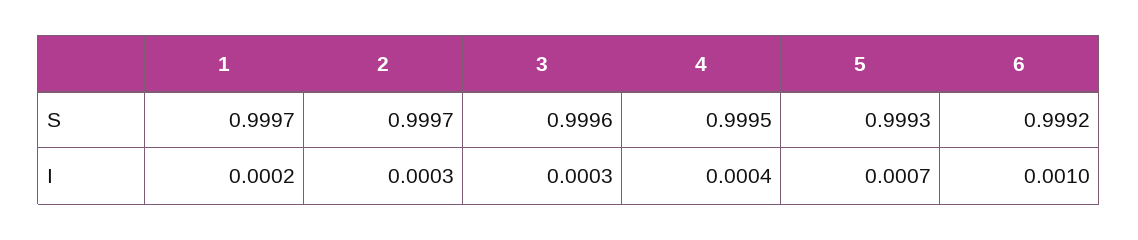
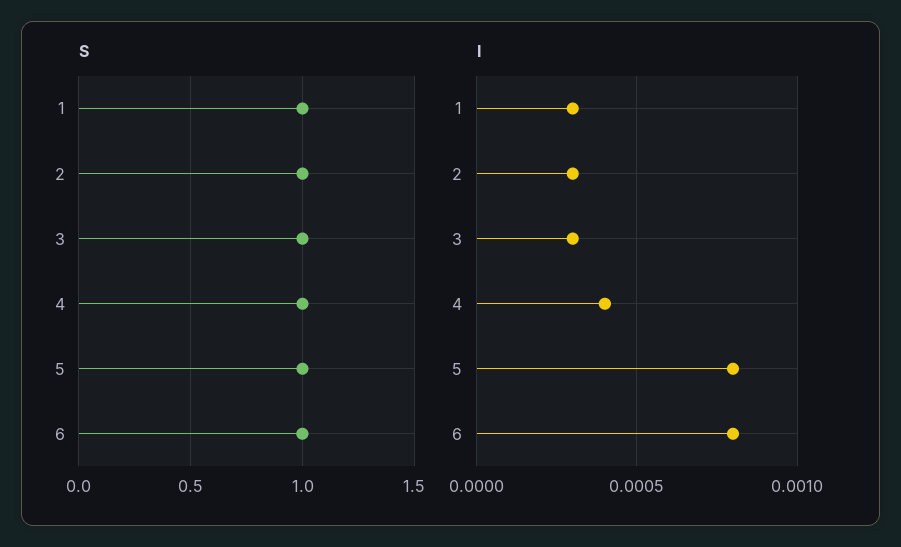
  {
    "S": {
      "1": 0.9997,
      "2": 0.9997,
      "3": 0.9996,
      "4": 0.9995,
      "5": 0.9993,
      "6": 0.9992
    },
    "I": {
-     "1": 0.0002,
+     "1": 0.0003,
      "2": 0.0003,
      "3": 0.0003,
      "4": 0.0004,
-     "5": 0.0007,
+     "5": 0.0008,
-     "6": 0.001
+     "6": 0.0008
    }
  }

